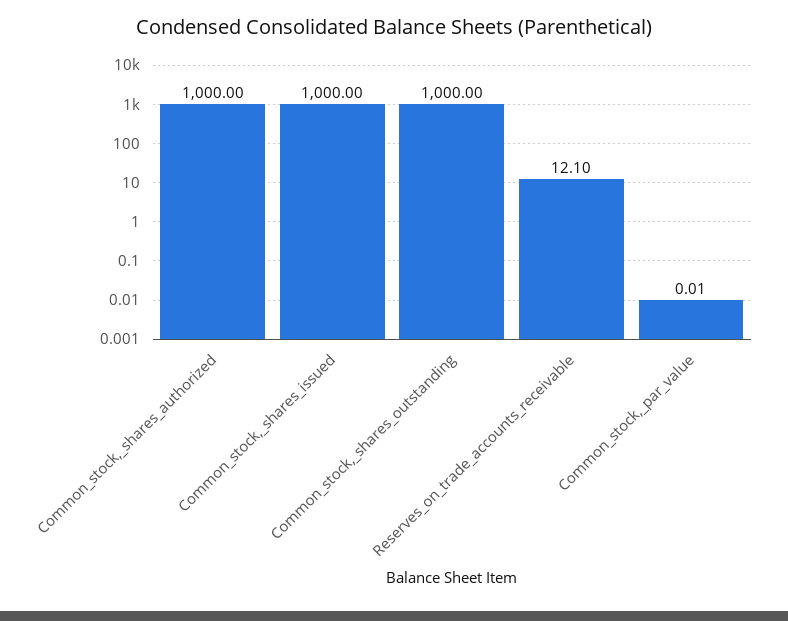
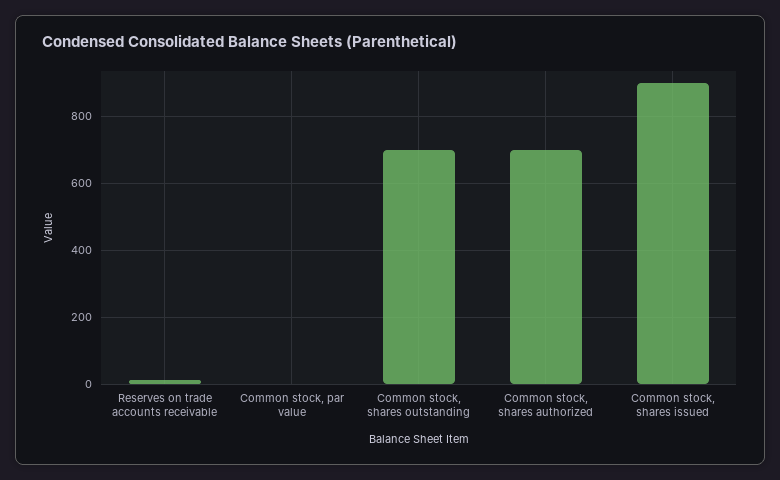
  {
-   "Common_stock,_shares_authorized": 1000,
+   "Common_stock,_shares_authorized": 700,
-   "Common_stock,_shares_issued": 1000,
+   "Common_stock,_shares_issued": 900,
-   "Common_stock,_shares_outstanding": 1000,
+   "Common_stock,_shares_outstanding": 700,
    "Reserves_on_trade_accounts_receivable": 12.1,
    "Common_stock,_par_value": 0.01
  }

